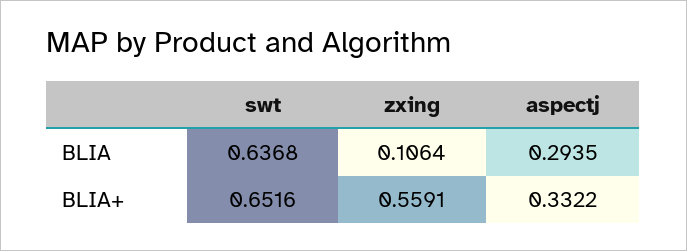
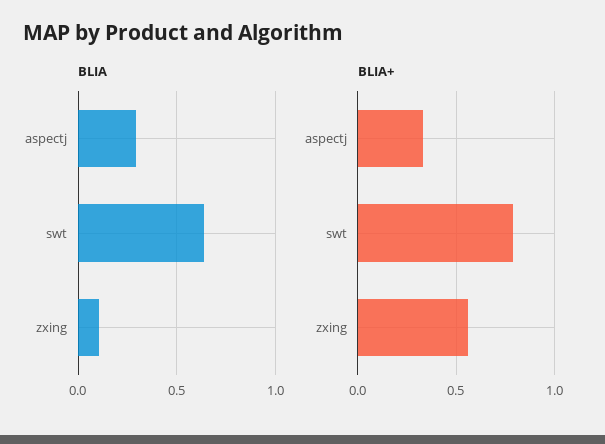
  {
    "BLIA": {
      "swt": 0.6368,
      "zxing": 0.1064,
      "aspectj": 0.2935
    },
    "BLIA+": {
-     "swt": 0.6516,
+     "swt": 0.8,
      "zxing": 0.5591,
      "aspectj": 0.3322
    }
  }

